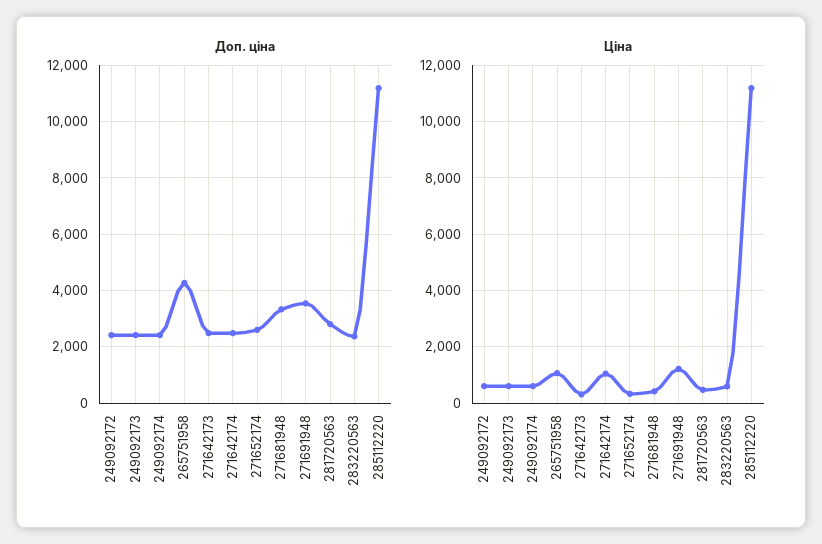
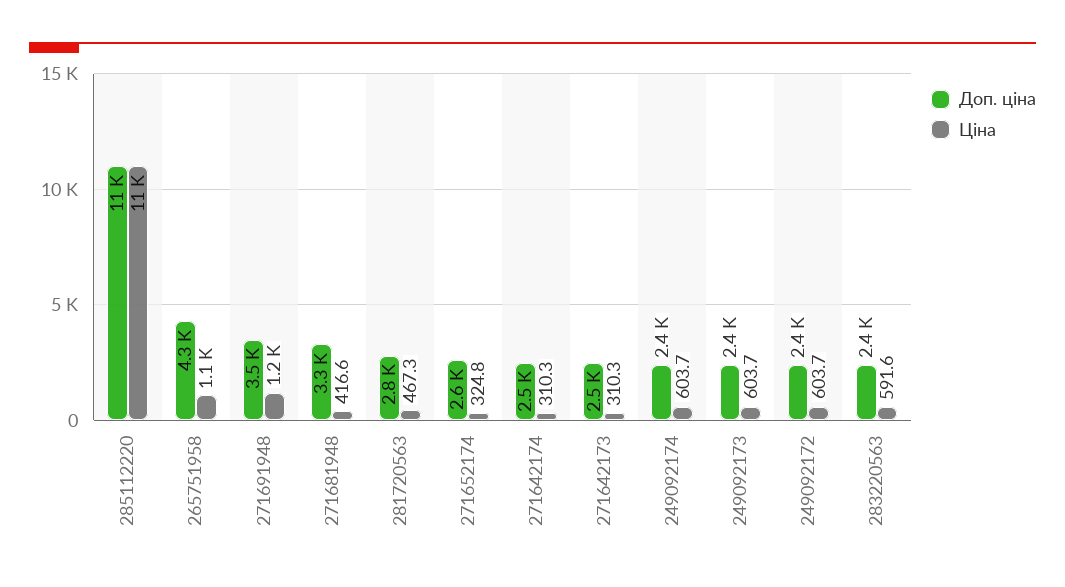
  {
    "Доп. ціна": {
      "249092172": 2400,
      "249092173": 2400,
      "249092174": 2400,
      "265751958": 4300,
      "271642173": 2500,
      "271642174": 2500,
      "271652174": 2600,
      "271681948": 3300,
      "271691948": 3500,
      "281720563": 2800,
      "283220563": 2400,
      "285112220": 11000
    },
    "Ціна": {
      "249092172": 603.7,
      "249092173": 603.7,
      "249092174": 603.7,
      "265751958": 1100,
      "271642173": 310.3,
-     "271642174": 1000,
+     "271642174": 310.3,
      "271652174": 324.8,
      "271681948": 416.6,
      "271691948": 1200,
      "281720563": 467.3,
      "283220563": 591.6,
      "285112220": 11000
    }
  }

